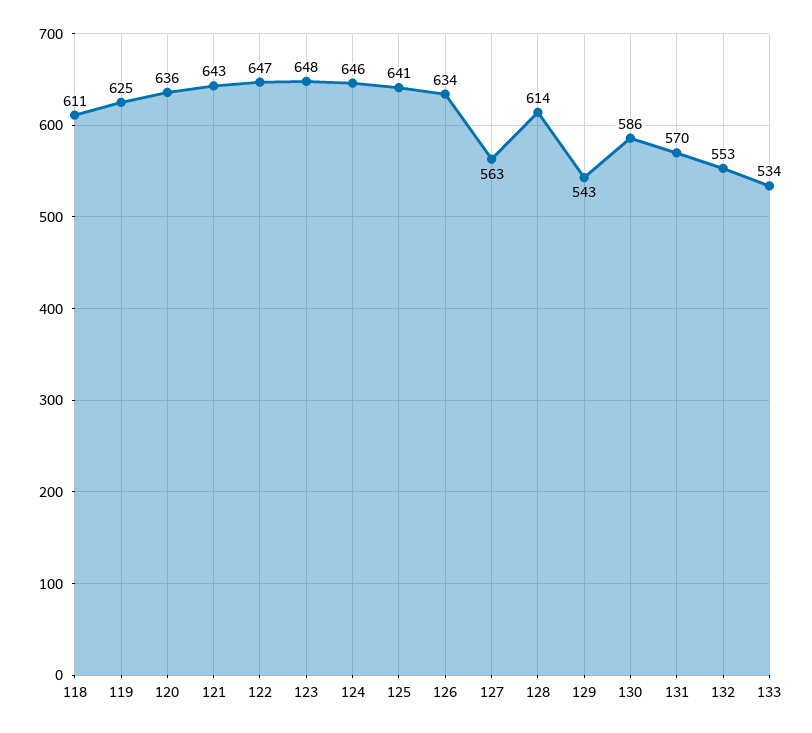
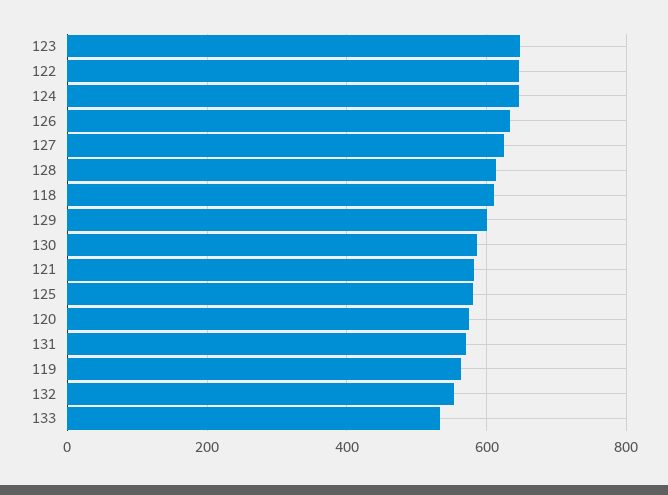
  {
    "118": 611,
-   "119": 625,
+   "119": 560,
-   "120": 636,
+   "120": 580,
-   "121": 643,
+   "121": 580,
    "122": 647,
    "123": 648,
    "124": 646,
-   "125": 641,
+   "125": 580,
    "126": 634,
-   "127": 563,
+   "127": 620,
    "128": 614,
-   "129": 543,
+   "129": 600,
    "130": 586,
    "131": 570,
    "132": 553,
    "133": 534
  }

